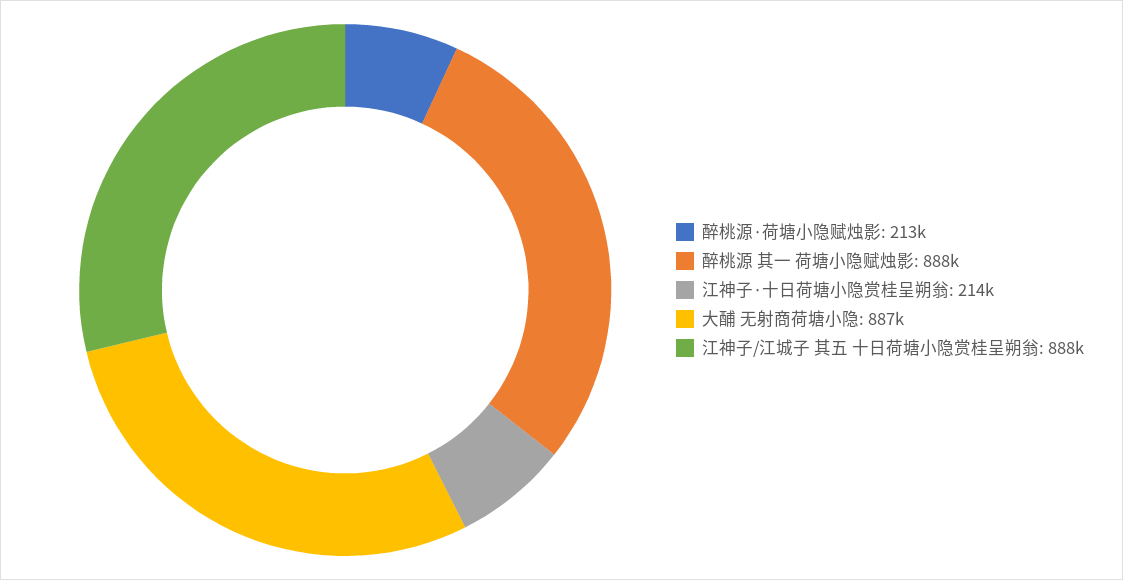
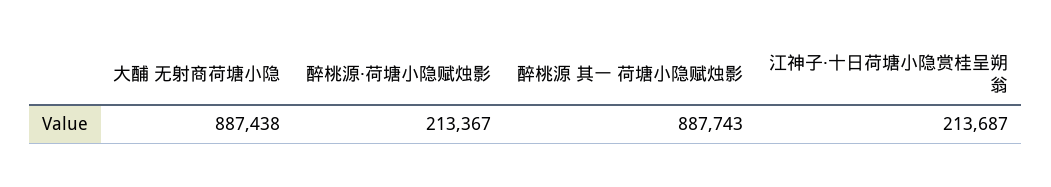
  {
    "醉桃源·荷塘小隐赋烛影": 213367,
    "醉桃源 其一 荷塘小隐赋烛影": 887743,
    "江神子·十日荷塘小隐赏桂呈朔翁": 213687,
-   "大酺 无射商荷塘小隐": 887438,
+   "大酺 无射商荷塘小隐": 887438
-   "江神子/江城子 其五 十日荷塘小隐赏桂呈朔翁": 888000
  }

